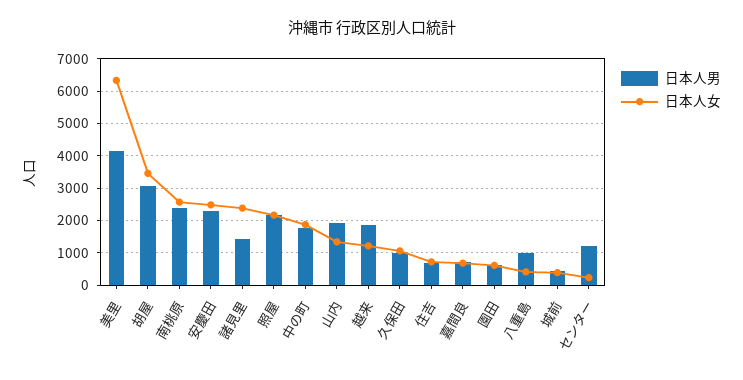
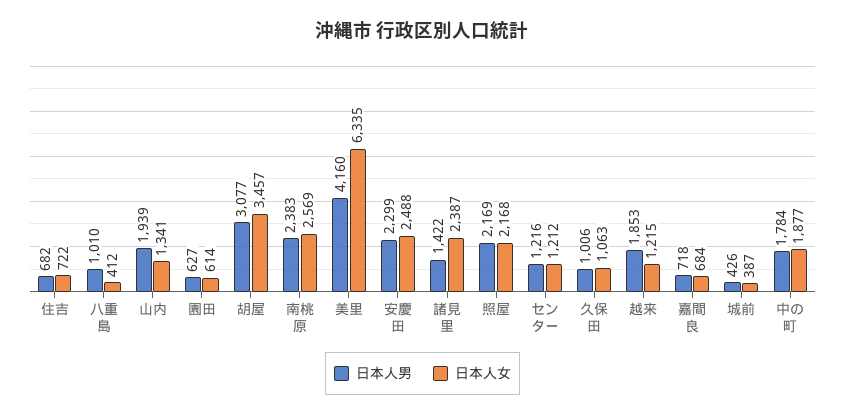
  {
    "日本人男": {
      "美里": 4160,
      "胡屋": 3077,
      "南桃原": 2383,
      "安慶田": 2299,
      "諸見里": 1422,
      "照屋": 2169,
      "中の町": 1784,
      "山内": 1939,
      "越来": 1853,
      "久保田": 1006,
      "住吉": 682,
      "嘉間良": 718,
      "園田": 627,
      "八重島": 1010,
      "城前": 426,
      "センター": 1216
    },
    "日本人女": {
      "美里": 6335,
      "胡屋": 3457,
      "南桃原": 2569,
      "安慶田": 2488,
      "諸見里": 2387,
      "照屋": 2168,
      "中の町": 1877,
      "山内": 1341,
      "越来": 1215,
      "久保田": 1063,
      "住吉": 722,
      "嘉間良": 684,
      "園田": 614,
      "八重島": 412,
      "城前": 387,
-     "センター": 200
+     "センター": 1212
    }
  }

